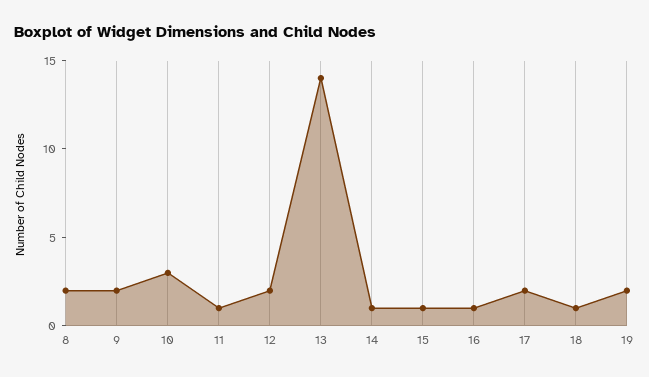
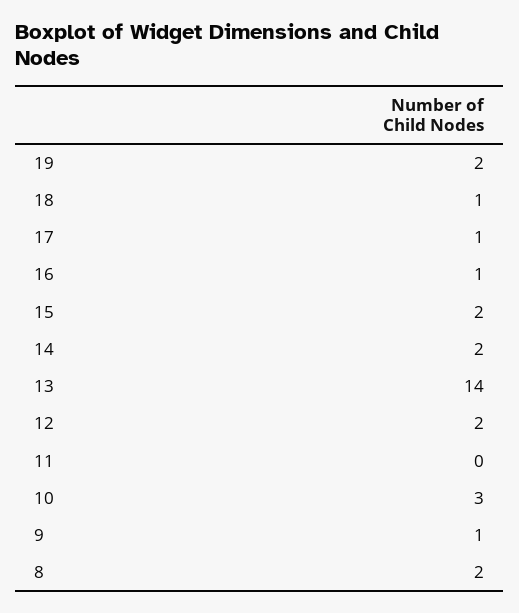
  {
    "8": 2,
-   "9": 2,
+   "9": 1,
    "10": 3,
-   "11": 1,
+   "11": 0,
    "12": 2,
    "13": 14,
-   "14": 1,
+   "14": 2,
-   "15": 1,
+   "15": 2,
    "16": 1,
-   "17": 2,
+   "17": 1,
    "18": 1,
    "19": 2
  }

